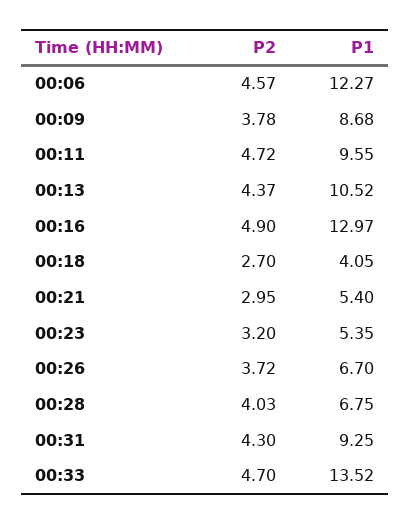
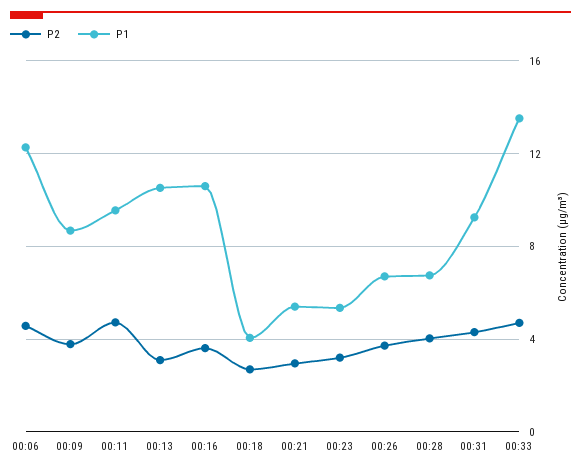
  {
    "P2": {
      "00:06": 4.57,
      "00:09": 3.78,
      "00:11": 4.72,
-     "00:13": 4.37,
+     "00:13": 3,
-     "00:16": 4.9,
+     "00:16": 3.5,
      "00:18": 2.7,
      "00:21": 2.95,
      "00:23": 3.2,
      "00:26": 3.72,
      "00:28": 4.03,
      "00:31": 4.3,
      "00:33": 4.7
    },
    "P1": {
      "00:06": 12.27,
      "00:09": 8.68,
      "00:11": 9.55,
      "00:13": 10.52,
-     "00:16": 12.97,
+     "00:16": 10.5,
      "00:18": 4.05,
      "00:21": 5.4,
      "00:23": 5.35,
      "00:26": 6.7,
      "00:28": 6.75,
      "00:31": 9.25,
      "00:33": 13.52
    }
  }

